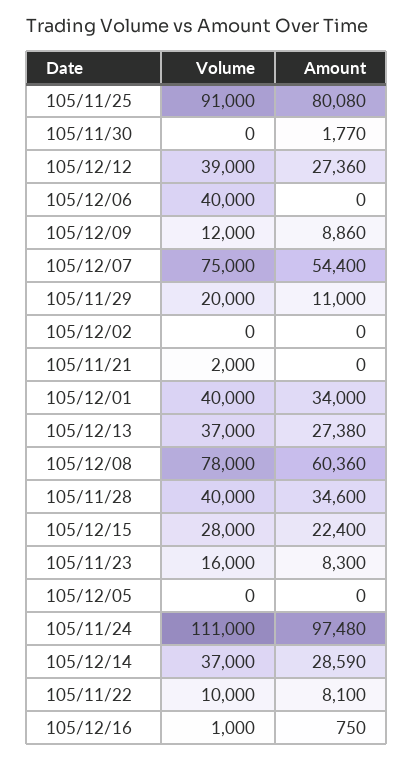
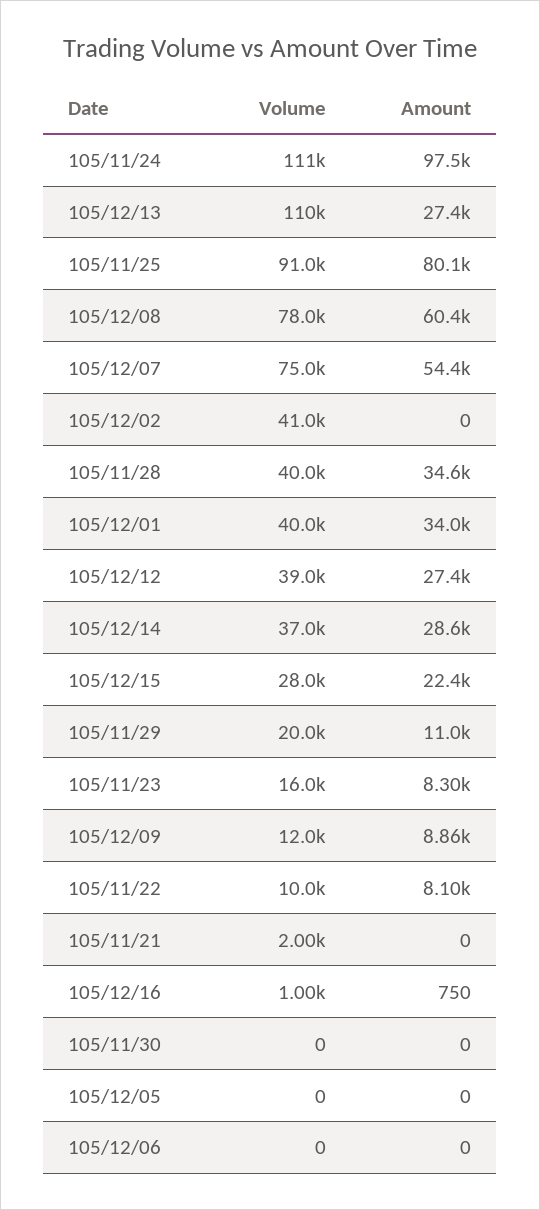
  {
    "Volume": {
      "105/11/25": 91000,
      "105/11/30": 0,
      "105/12/12": 39000,
-     "105/12/06": 40000,
+     "105/12/06": 0,
      "105/12/09": 12000,
      "105/12/07": 75000,
      "105/11/29": 20000,
-     "105/12/02": 0,
+     "105/12/02": 41000,
      "105/11/21": 2000,
      "105/12/01": 40000,
-     "105/12/13": 37000,
+     "105/12/13": 110000,
      "105/12/08": 78000,
      "105/11/28": 40000,
      "105/12/15": 28000,
      "105/11/23": 16000,
      "105/12/05": 0,
      "105/11/24": 111000,
      "105/12/14": 37000,
      "105/11/22": 10000,
      "105/12/16": 1000
    },
    "Amount": {
      "105/11/25": 80080,
-     "105/11/30": 1770,
+     "105/11/30": 0,
      "105/12/12": 27360,
      "105/12/06": 0,
      "105/12/09": 8860,
      "105/12/07": 54400,
      "105/11/29": 11000,
      "105/12/02": 0,
      "105/11/21": 0,
      "105/12/01": 34000,
      "105/12/13": 27380,
      "105/12/08": 60360,
      "105/11/28": 34600,
      "105/12/15": 22400,
      "105/11/23": 8300,
      "105/12/05": 0,
      "105/11/24": 97480,
      "105/12/14": 28590,
      "105/11/22": 8100,
      "105/12/16": 750
    }
  }

